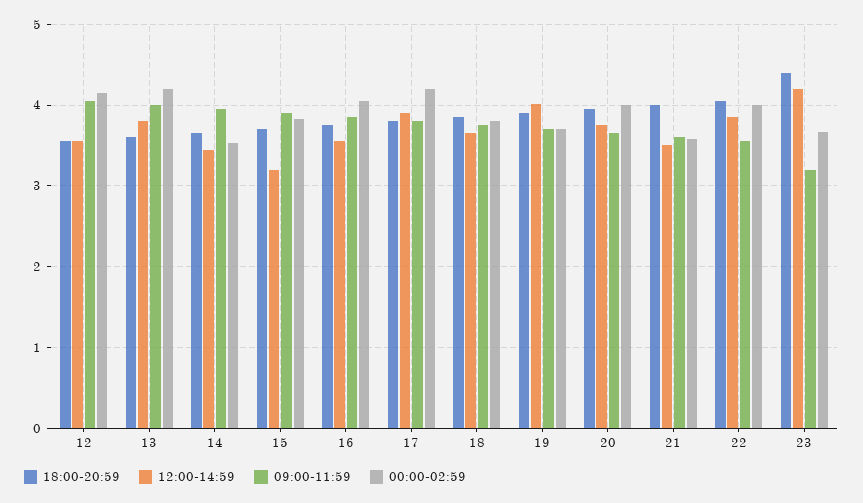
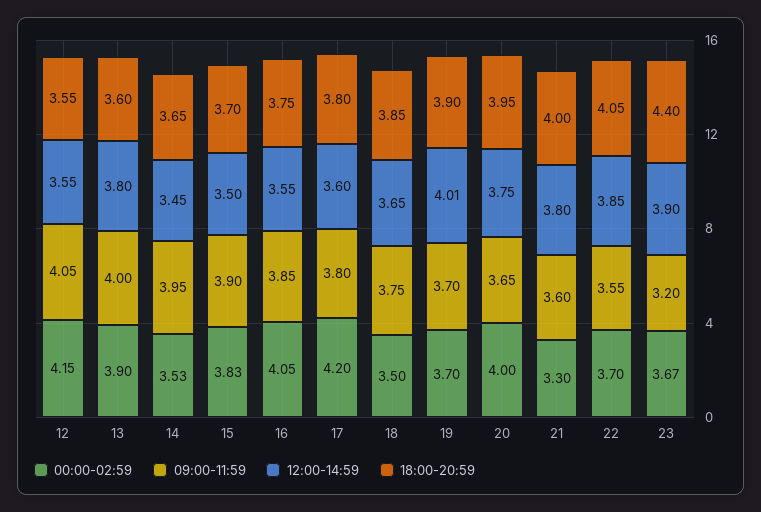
  {
    "18:00-20:59": {
      "12": 3.55,
      "13": 3.6,
      "14": 3.65,
      "15": 3.7,
      "16": 3.75,
      "17": 3.8,
      "18": 3.85,
      "19": 3.9,
      "20": 3.95,
      "21": 4,
      "22": 4.05,
      "23": 4.4
    },
    "12:00-14:59": {
      "12": 3.55,
      "13": 3.8,
      "14": 3.45,
-     "15": 3.2,
+     "15": 3.5,
      "16": 3.55,
-     "17": 3.9,
+     "17": 3.6,
      "18": 3.65,
      "19": 4.01,
      "20": 3.75,
-     "21": 3.5,
+     "21": 3.8,
      "22": 3.85,
-     "23": 4.2
+     "23": 3.9
    },
    "09:00-11:59": {
      "12": 4.05,
      "13": 4,
      "14": 3.95,
      "15": 3.9,
      "16": 3.85,
      "17": 3.8,
      "18": 3.75,
      "19": 3.7,
      "20": 3.65,
      "21": 3.6,
      "22": 3.55,
      "23": 3.2
    },
    "00:00-02:59": {
      "12": 4.15,
-     "13": 4.2,
+     "13": 3.9,
      "14": 3.53,
      "15": 3.83,
      "16": 4.05,
      "17": 4.2,
-     "18": 3.8,
+     "18": 3.5,
      "19": 3.7,
      "20": 4,
-     "21": 3.6,
+     "21": 3.3,
-     "22": 4,
+     "22": 3.7,
      "23": 3.67
    }
  }

